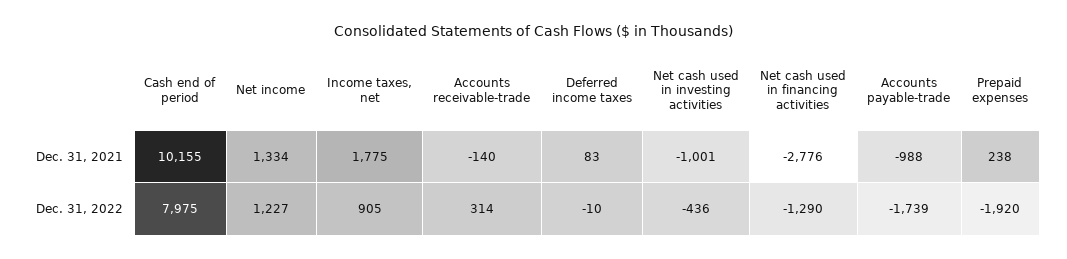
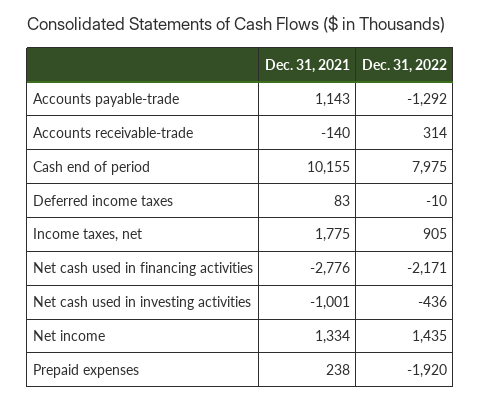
  {
    "Cash end of period": {
      "Dec. 31, 2021": 10155,
      "Dec. 31, 2022": 7975
    },
    "Net income": {
      "Dec. 31, 2021": 1334,
-     "Dec. 31, 2022": 1227
+     "Dec. 31, 2022": 1435
    },
    "Income taxes, net": {
      "Dec. 31, 2021": 1775,
      "Dec. 31, 2022": 905
    },
    "Accounts receivable-trade": {
      "Dec. 31, 2021": -140,
      "Dec. 31, 2022": 314
    },
    "Deferred income taxes": {
      "Dec. 31, 2021": 83,
      "Dec. 31, 2022": -10
    },
    "Net cash used in investing activities": {
      "Dec. 31, 2021": -1001,
      "Dec. 31, 2022": -436
    },
    "Net cash used in financing activities": {
      "Dec. 31, 2021": -2776,
-     "Dec. 31, 2022": -1290
+     "Dec. 31, 2022": -2171
    },
    "Accounts payable-trade": {
-     "Dec. 31, 2021": -988,
+     "Dec. 31, 2021": 1143,
-     "Dec. 31, 2022": -1739
+     "Dec. 31, 2022": -1292
    },
    "Prepaid expenses": {
      "Dec. 31, 2021": 238,
      "Dec. 31, 2022": -1920
    }
  }

